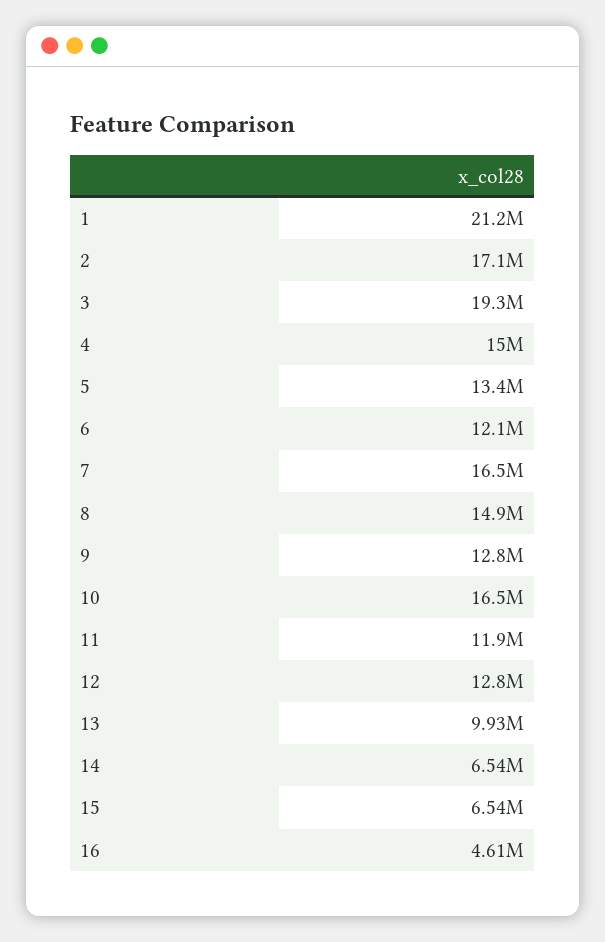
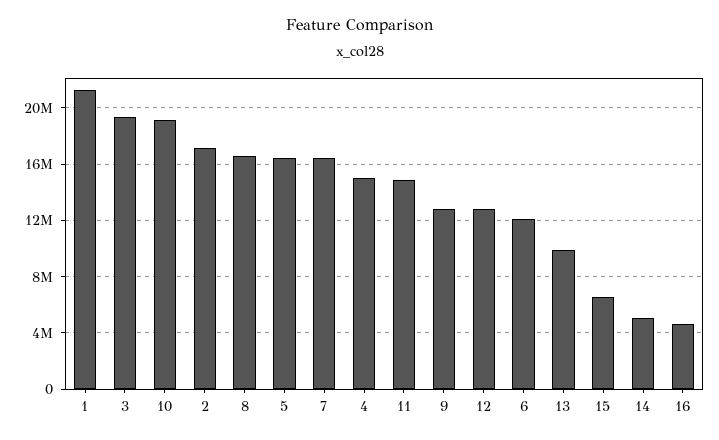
  {
    "1": 21200000,
    "2": 17100000,
    "3": 19300000,
    "4": 15000000,
-   "5": 13400000,
+   "5": 16500000,
    "6": 12100000,
    "7": 16500000,
-   "8": 14900000,
+   "8": 16500000,
    "9": 12800000,
-   "10": 16500000,
+   "10": 19000000,
-   "11": 11900000,
+   "11": 15000000,
    "12": 12800000,
    "13": 9930000,
-   "14": 6540000,
+   "14": 5000000,
    "15": 6540000,
    "16": 4610000
  }

